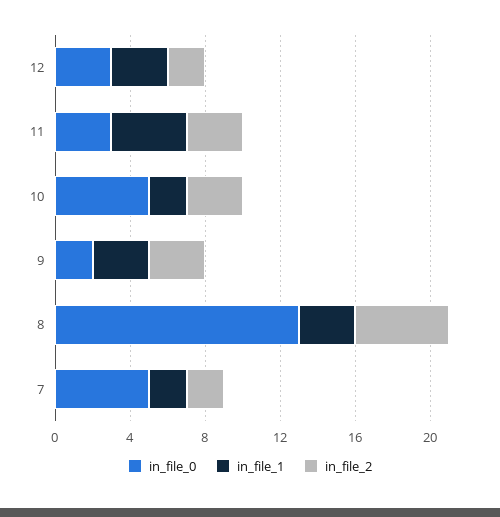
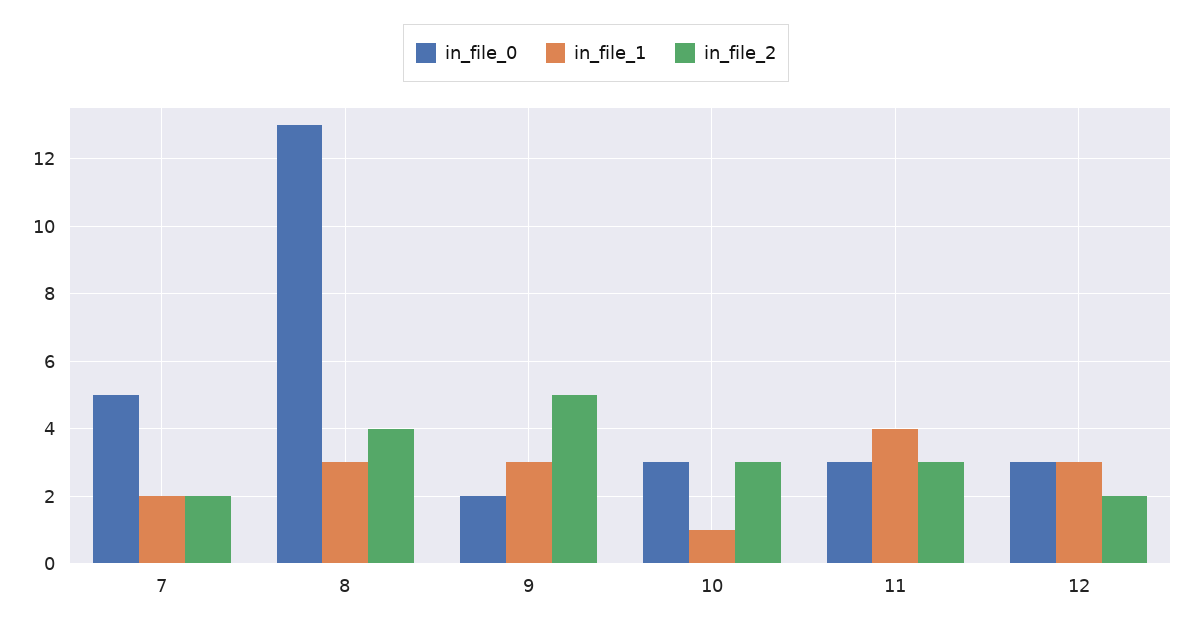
  {
    "in_file_0": {
      "12": 3,
      "11": 3,
-     "10": 5,
+     "10": 3,
      "9": 2,
      "8": 13,
      "7": 5
    },
    "in_file_1": {
      "12": 3,
      "11": 4,
-     "10": 2,
+     "10": 1,
      "9": 3,
      "8": 3,
      "7": 2
    },
    "in_file_2": {
      "12": 2,
      "11": 3,
      "10": 3,
-     "9": 3,
+     "9": 5,
-     "8": 5,
+     "8": 4,
      "7": 2
    }
  }

